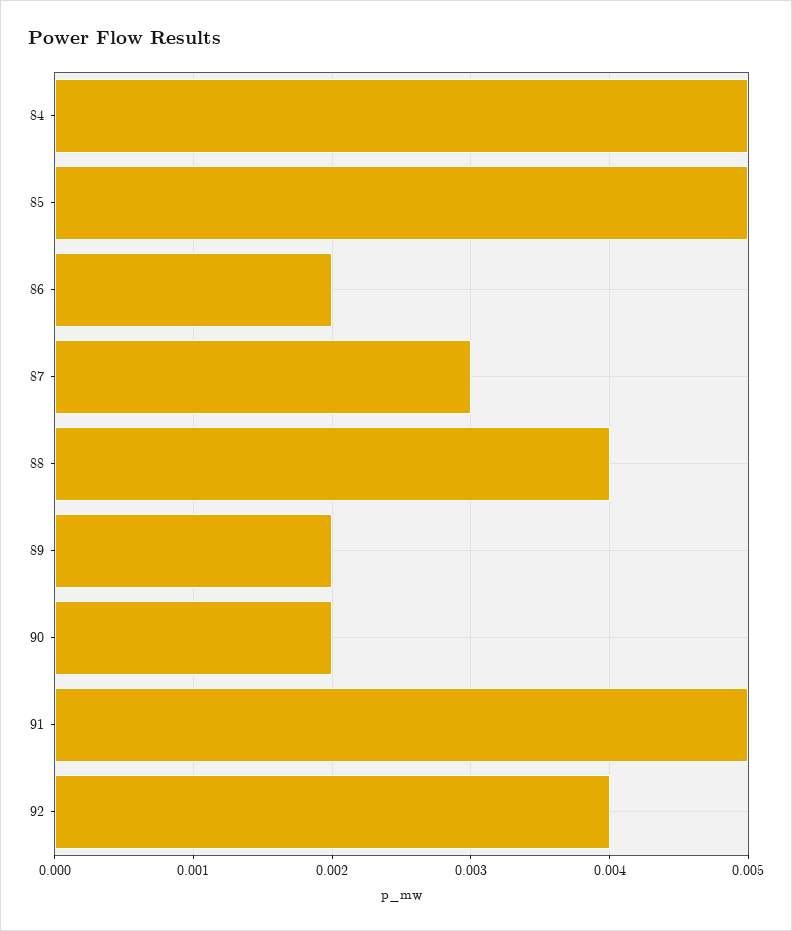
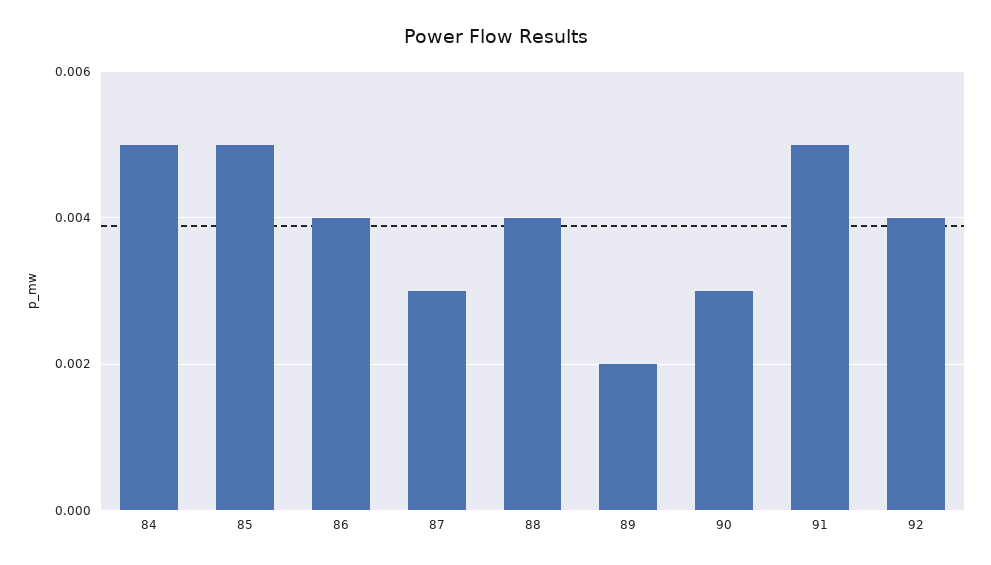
  {
    "84": 0.005,
    "85": 0.005,
-   "86": 0.002,
+   "86": 0.004,
    "87": 0.003,
    "88": 0.004,
    "89": 0.002,
-   "90": 0.002,
+   "90": 0.003,
    "91": 0.005,
    "92": 0.004
  }

